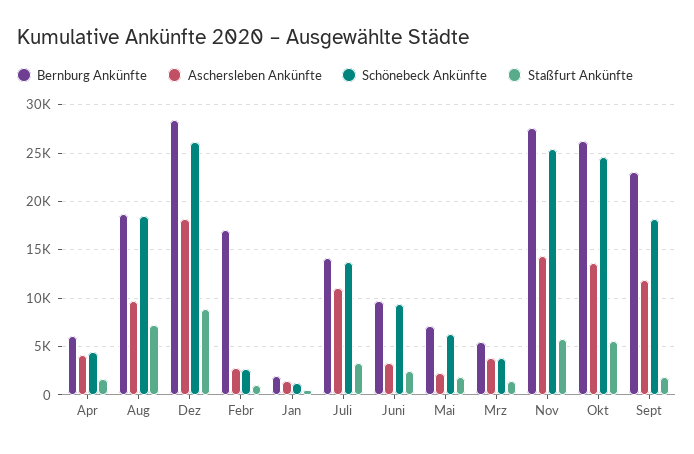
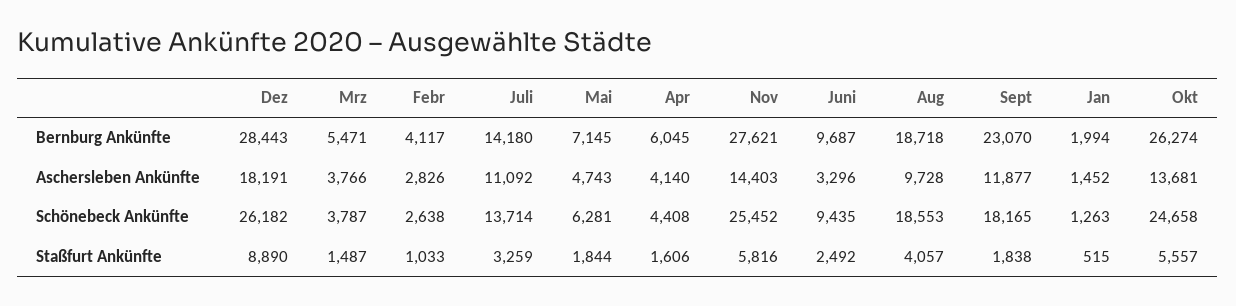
  {
    "Bernburg Ankünfte": {
      "Apr": 6045,
      "Aug": 18718,
      "Dez": 28443,
-     "Febr": 17000,
+     "Febr": 4117,
      "Jan": 1994,
      "Juli": 14180,
      "Juni": 9687,
      "Mai": 7145,
      "Mrz": 5471,
      "Nov": 27621,
      "Okt": 26274,
      "Sept": 23070
    },
    "Aschersleben Ankünfte": {
      "Apr": 4140,
      "Aug": 9728,
      "Dez": 18191,
      "Febr": 2826,
      "Jan": 1452,
      "Juli": 11092,
      "Juni": 3296,
-     "Mai": 2000,
+     "Mai": 4743,
      "Mrz": 3766,
      "Nov": 14403,
      "Okt": 13681,
      "Sept": 11877
    },
    "Schönebeck Ankünfte": {
      "Apr": 4408,
      "Aug": 18553,
      "Dez": 26182,
      "Febr": 2638,
      "Jan": 1263,
      "Juli": 13714,
      "Juni": 9435,
      "Mai": 6281,
      "Mrz": 3787,
      "Nov": 25452,
      "Okt": 24658,
      "Sept": 18165
    },
    "Staßfurt Ankünfte": {
      "Apr": 1606,
-     "Aug": 7000,
+     "Aug": 4057,
      "Dez": 8890,
      "Febr": 1033,
      "Jan": 515,
      "Juli": 3259,
      "Juni": 2492,
      "Mai": 1844,
      "Mrz": 1487,
      "Nov": 5816,
      "Okt": 5557,
      "Sept": 1838
    }
  }

